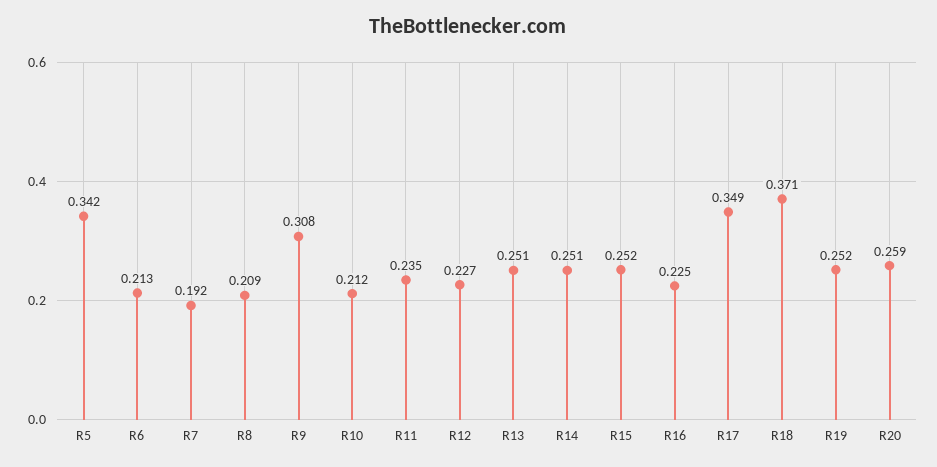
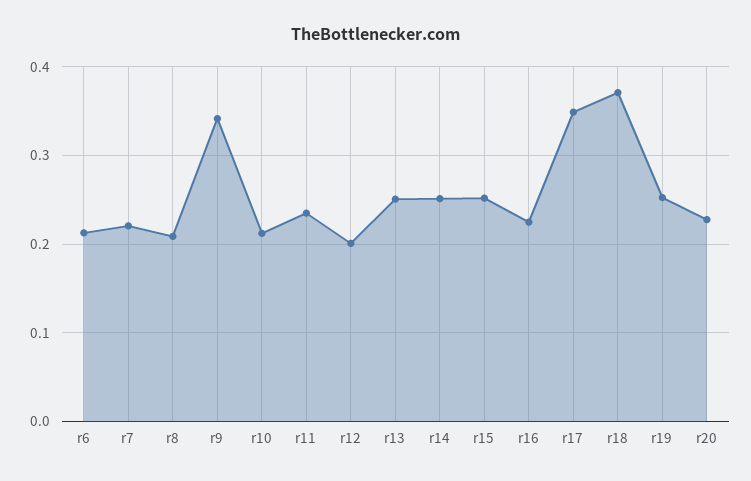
  {
-   "R5": 0.342,
    "R6": 0.213,
-   "R7": 0.192,
+   "R7": 0.22,
    "R8": 0.209,
-   "R9": 0.308,
+   "R9": 0.34,
    "R10": 0.212,
    "R11": 0.235,
-   "R12": 0.227,
+   "R12": 0.2,
    "R13": 0.251,
    "R14": 0.251,
    "R15": 0.252,
    "R16": 0.225,
    "R17": 0.349,
    "R18": 0.371,
    "R19": 0.252,
-   "R20": 0.259
+   "R20": 0.23
  }

